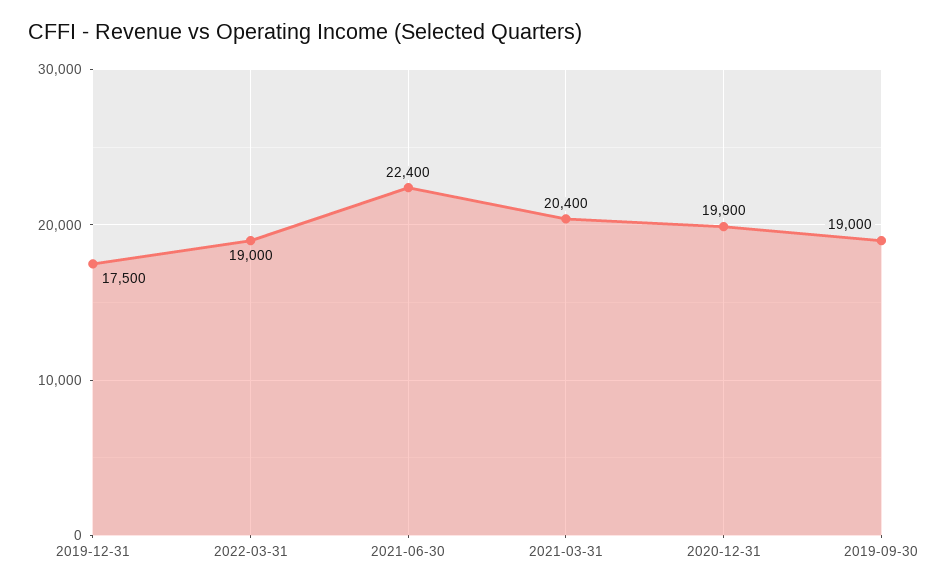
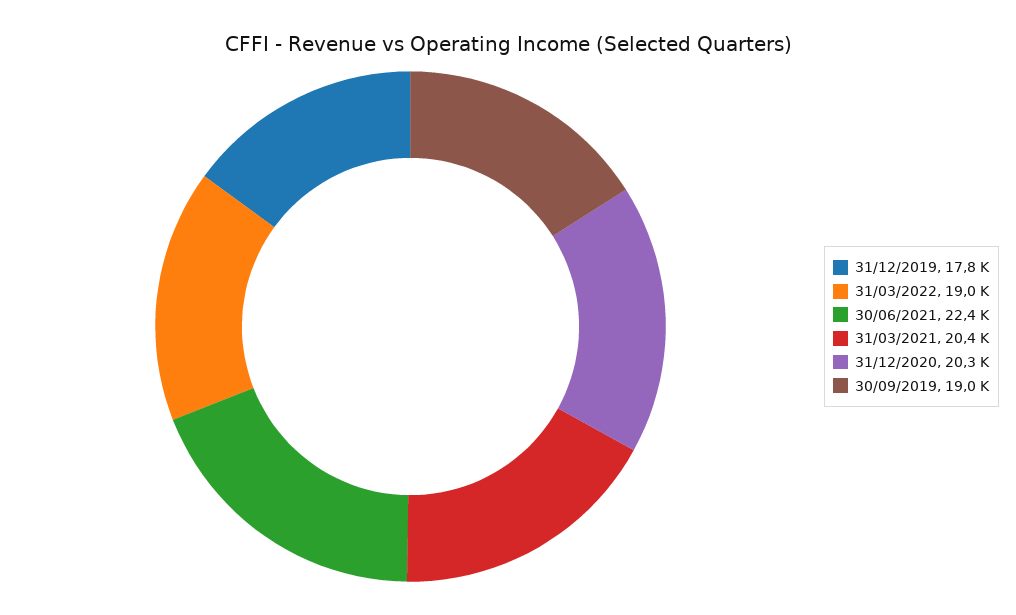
  {
-   "2019-12-31": 17500,
+   "2019-12-31": 17800,
    "2022-03-31": 19000,
    "2021-06-30": 22400,
    "2021-03-31": 20400,
-   "2020-12-31": 19900,
+   "2020-12-31": 20300,
    "2019-09-30": 19000
  }

